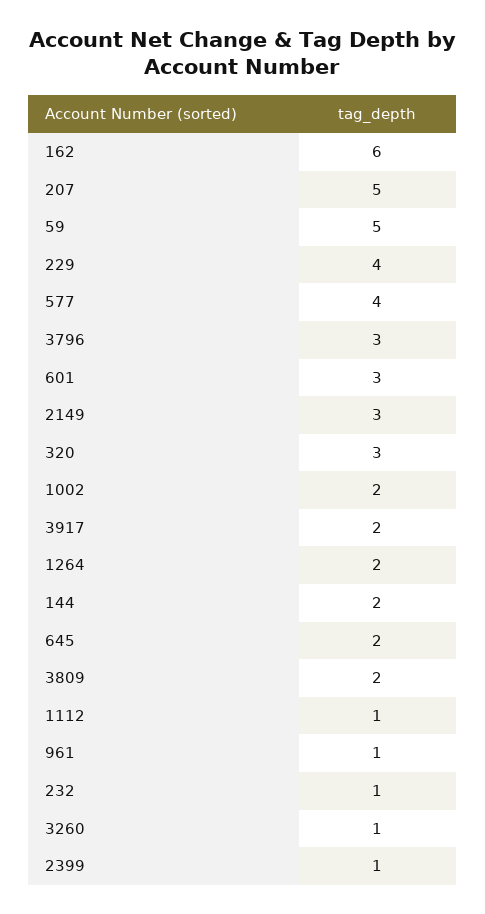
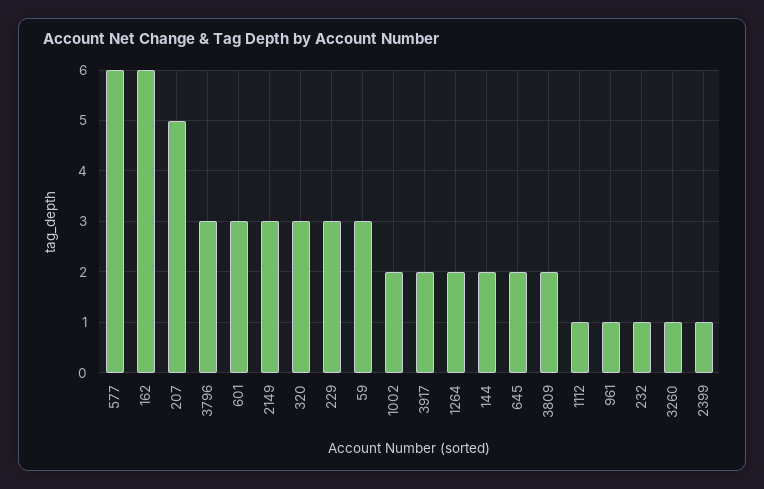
  {
    "162": 6,
    "207": 5,
-   "59": 5,
+   "59": 3,
-   "229": 4,
+   "229": 3,
-   "577": 4,
+   "577": 6,
    "3796": 3,
    "601": 3,
    "2149": 3,
    "320": 3,
    "1002": 2,
    "3917": 2,
    "1264": 2,
    "144": 2,
    "645": 2,
    "3809": 2,
    "1112": 1,
    "961": 1,
    "232": 1,
    "3260": 1,
    "2399": 1
  }

